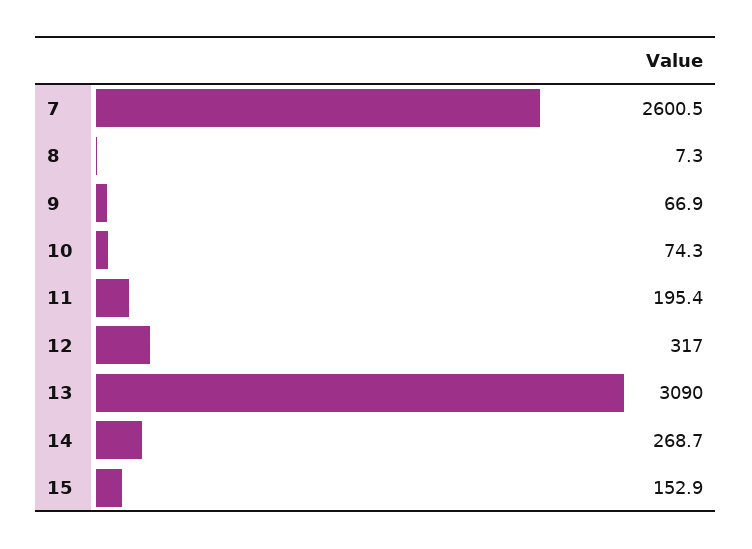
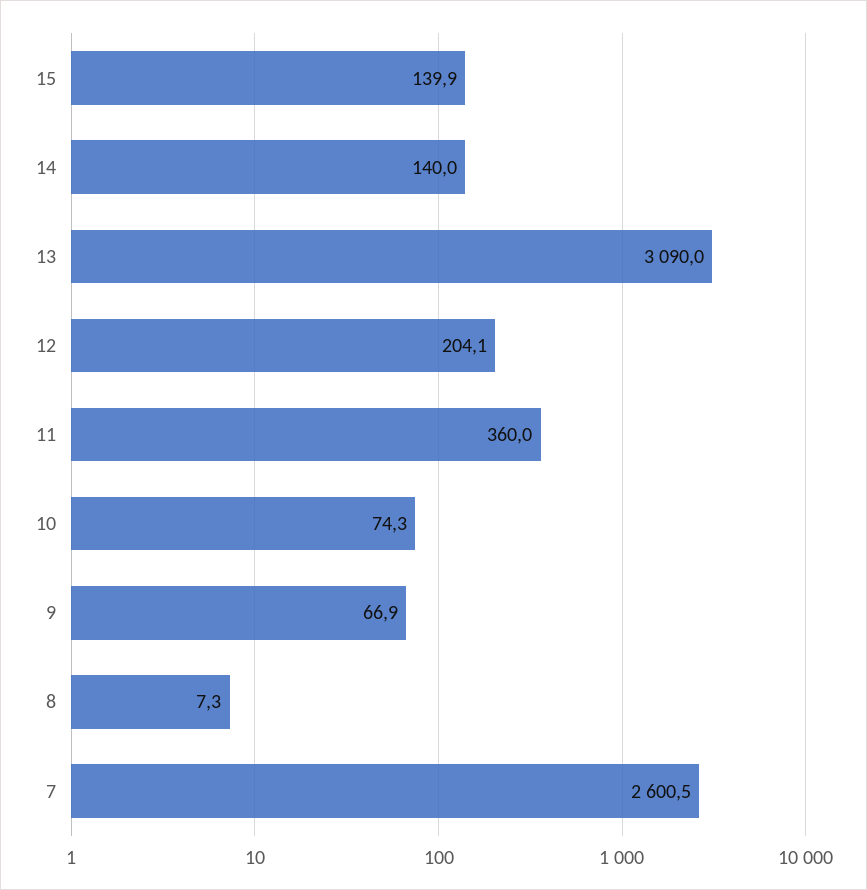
  {
    "7": 2600.5,
    "8": 7.3,
    "9": 66.9,
    "10": 74.3,
-   "11": 195.4,
+   "11": 360,
-   "12": 317,
+   "12": 204.1,
    "13": 3090,
-   "14": 268.7,
+   "14": 140,
-   "15": 152.9
+   "15": 139.9
  }

